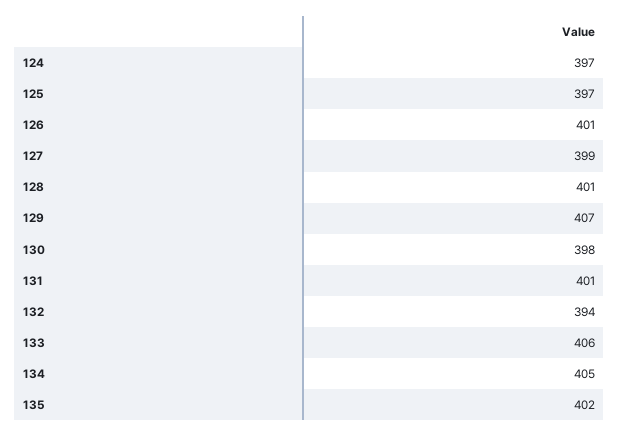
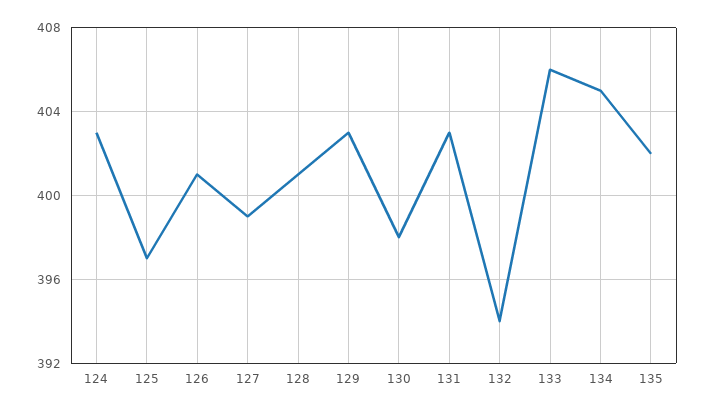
  {
-   "124": 397,
+   "124": 403,
    "125": 397,
    "126": 401,
    "127": 399,
    "128": 401,
-   "129": 407,
+   "129": 403,
    "130": 398,
-   "131": 401,
+   "131": 403,
    "132": 394,
    "133": 406,
    "134": 405,
    "135": 402
  }

